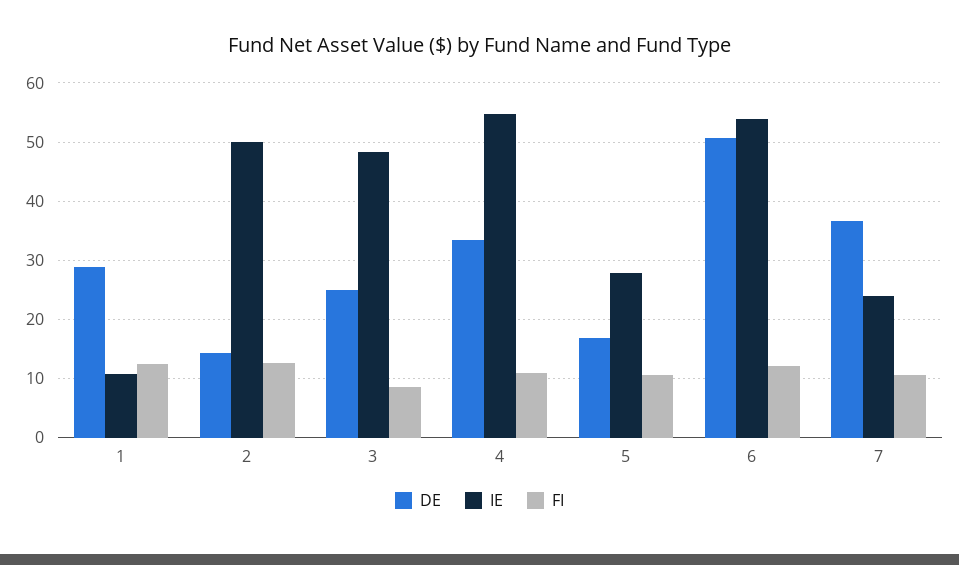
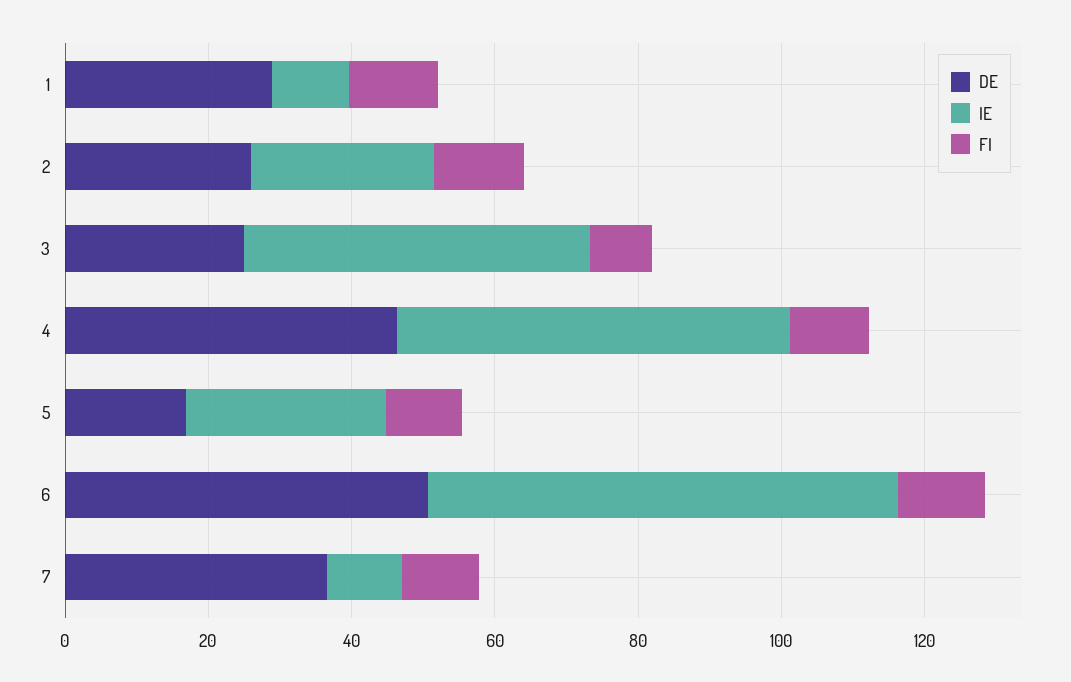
  {
    "DE": {
      "1": 28,
-     "2": 14,
+     "2": 25,
      "3": 24,
-     "4": 34,
+     "4": 45,
      "5": 16,
      "6": 50,
      "7": 36
    },
    "IE": {
      "1": 10,
-     "2": 50,
+     "2": 25,
      "3": 48,
      "4": 54,
      "5": 28,
-     "6": 54,
+     "6": 65,
-     "7": 24
+     "7": 10
    },
    "FI": {
      "1": 12,
      "2": 12,
      "3": 8,
      "4": 10,
      "5": 10,
      "6": 12,
      "7": 10
    }
  }

